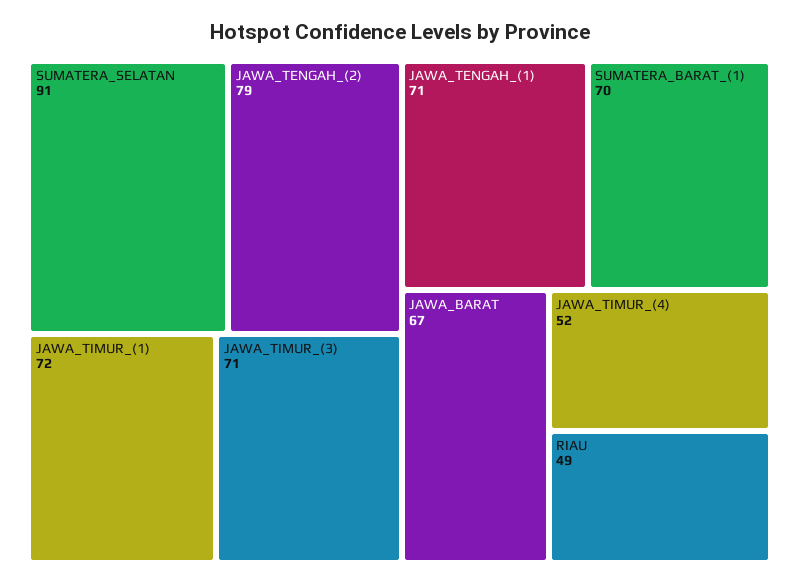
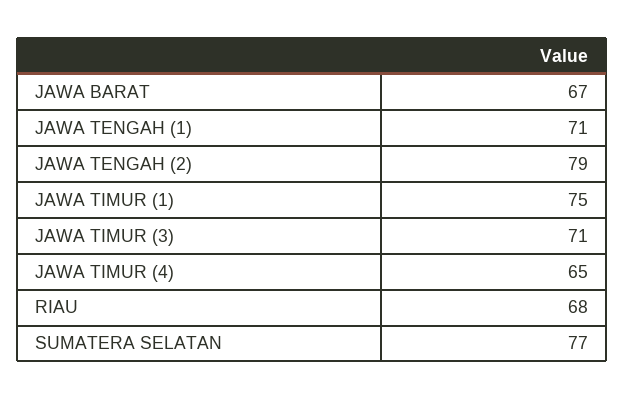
  {
-   "SUMATERA_SELATAN": 91,
+   "SUMATERA_SELATAN": 77,
    "JAWA_TENGAH_(2)": 79,
-   "JAWA_TIMUR_(1)": 72,
+   "JAWA_TIMUR_(1)": 75,
    "JAWA_TIMUR_(3)": 71,
    "JAWA_TENGAH_(1)": 71,
-   "SUMATERA_BARAT_(1)": 70,
    "JAWA_BARAT": 67,
-   "JAWA_TIMUR_(4)": 52,
+   "JAWA_TIMUR_(4)": 65,
-   "RIAU": 49
+   "RIAU": 68
  }

